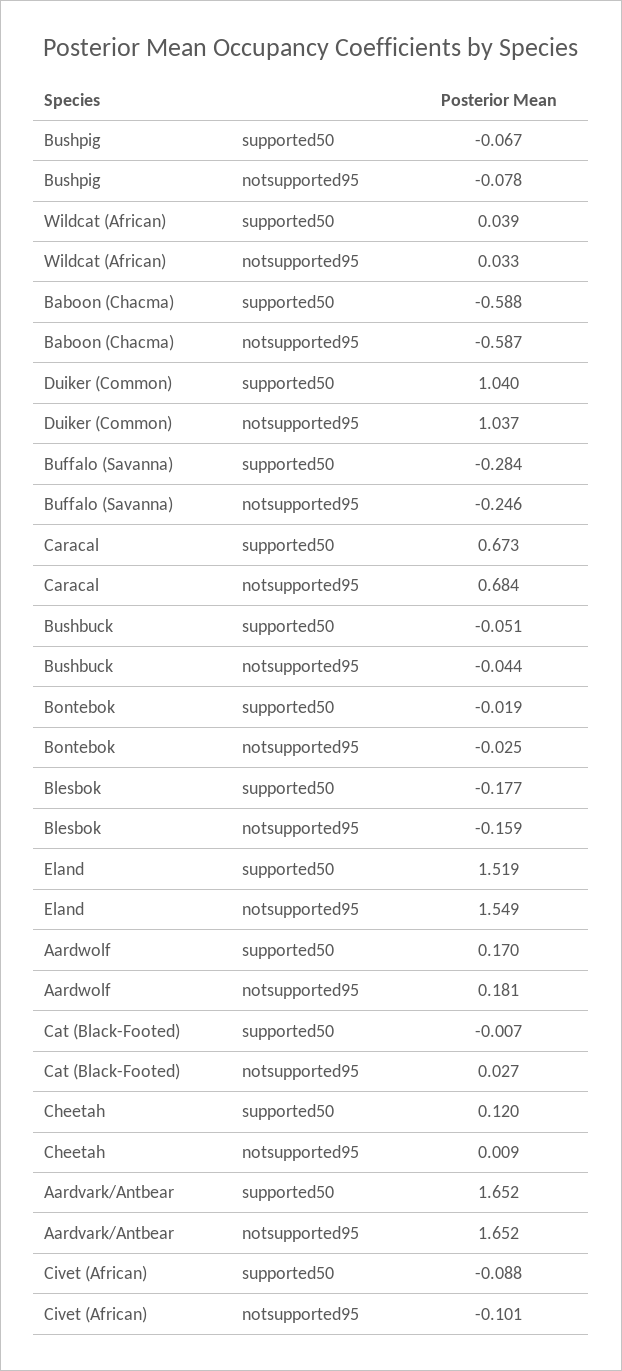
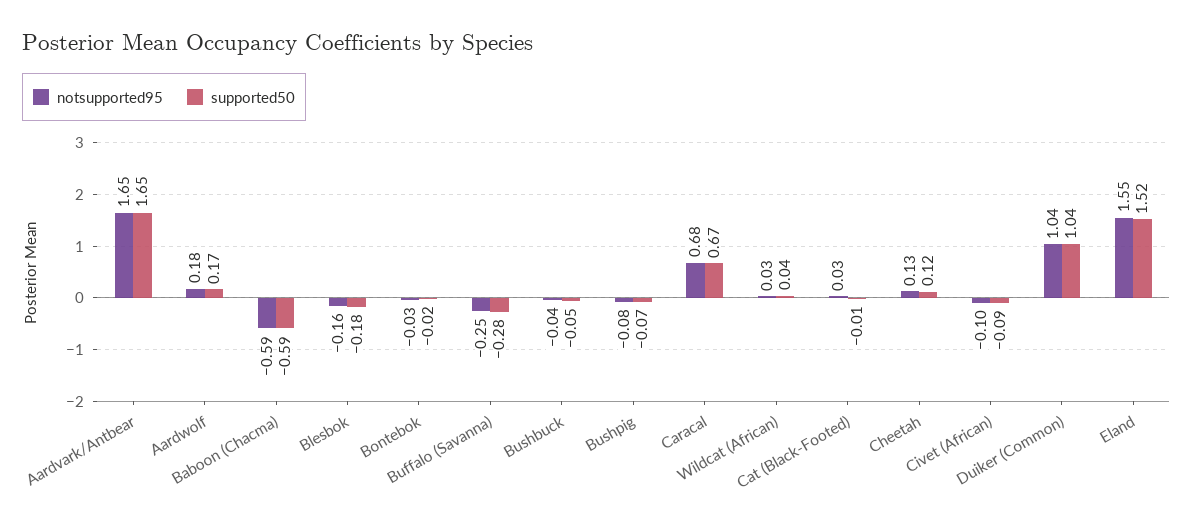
  {
    "supported50": {
      "Bushpig": -0.067,
      "Wildcat (African)": 0.039,
      "Baboon (Chacma)": -0.588,
      "Duiker (Common)": 1.04,
      "Buffalo (Savanna)": -0.284,
      "Caracal": 0.673,
      "Bushbuck": -0.051,
      "Bontebok": -0.019,
      "Blesbok": -0.177,
      "Eland": 1.519,
      "Aardwolf": 0.17,
      "Cat (Black-Footed)": -0.007,
      "Cheetah": 0.12,
      "Aardvark/Antbear": 1.652,
      "Civet (African)": -0.088
    },
    "notsupported95": {
      "Bushpig": -0.078,
      "Wildcat (African)": 0.033,
      "Baboon (Chacma)": -0.587,
      "Duiker (Common)": 1.037,
      "Buffalo (Savanna)": -0.246,
      "Caracal": 0.684,
      "Bushbuck": -0.044,
      "Bontebok": -0.025,
      "Blesbok": -0.159,
      "Eland": 1.549,
      "Aardwolf": 0.181,
      "Cat (Black-Footed)": 0.027,
-     "Cheetah": 0.009,
+     "Cheetah": 0.13,
      "Aardvark/Antbear": 1.652,
      "Civet (African)": -0.101
    }
  }

